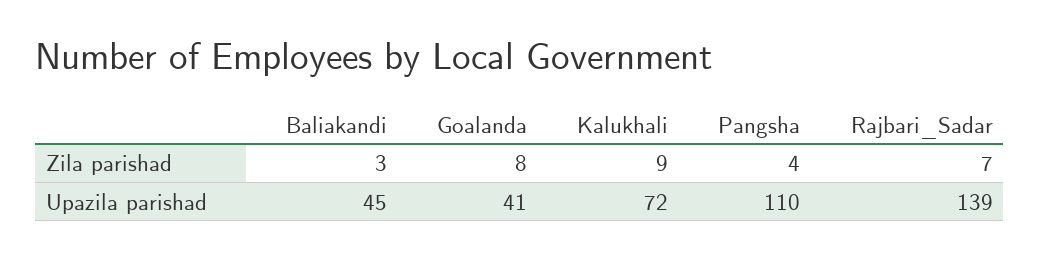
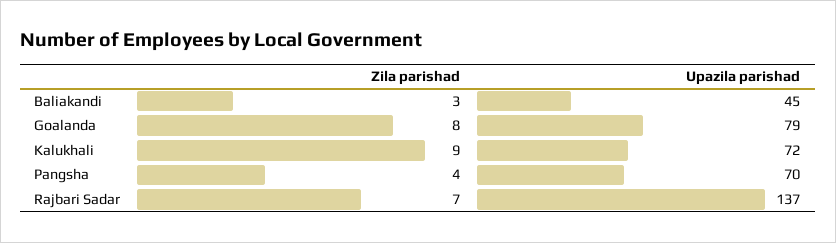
  {
    "Baliakandi": {
      "Zila parishad": 3,
      "Upazila parishad": 45
    },
    "Goalanda": {
      "Zila parishad": 8,
-     "Upazila parishad": 41
+     "Upazila parishad": 79
    },
    "Kalukhali": {
      "Zila parishad": 9,
      "Upazila parishad": 72
    },
    "Pangsha": {
      "Zila parishad": 4,
-     "Upazila parishad": 110
+     "Upazila parishad": 70
    },
    "Rajbari_Sadar": {
      "Zila parishad": 7,
-     "Upazila parishad": 139
+     "Upazila parishad": 137
    }
  }

